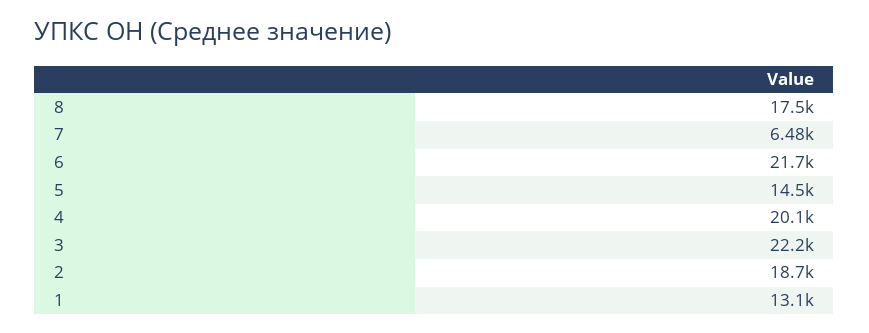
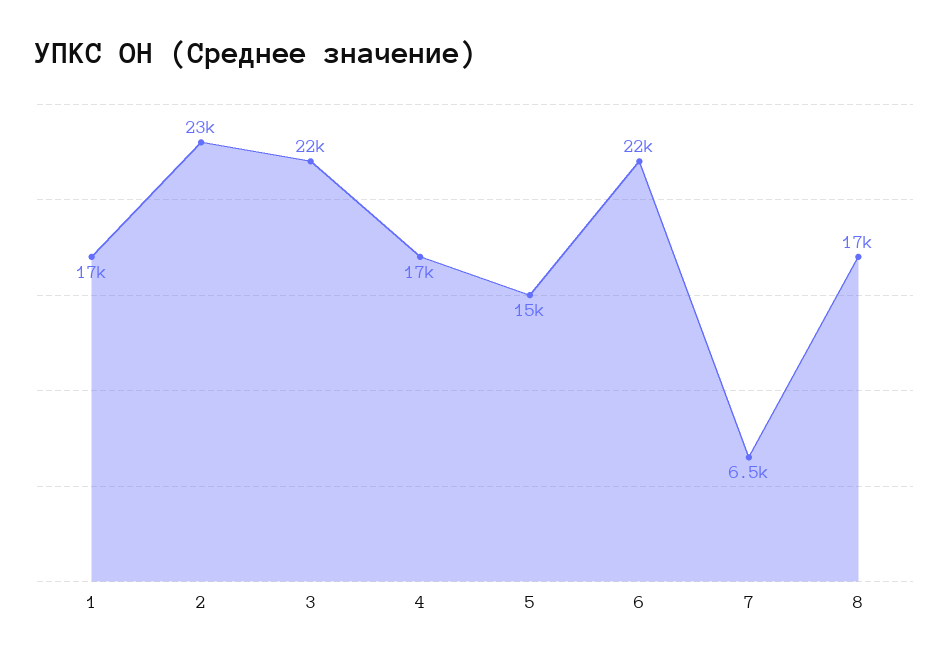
  {
    "8": 17500,
    "7": 6480,
    "6": 21700,
    "5": 14500,
-   "4": 20100,
+   "4": 17000,
    "3": 22200,
-   "2": 18700,
+   "2": 23000,
-   "1": 13100
+   "1": 17000
  }

